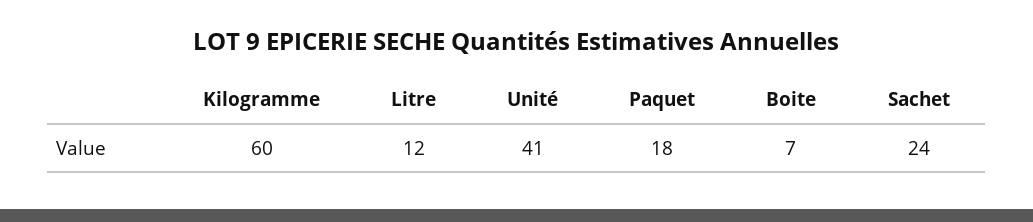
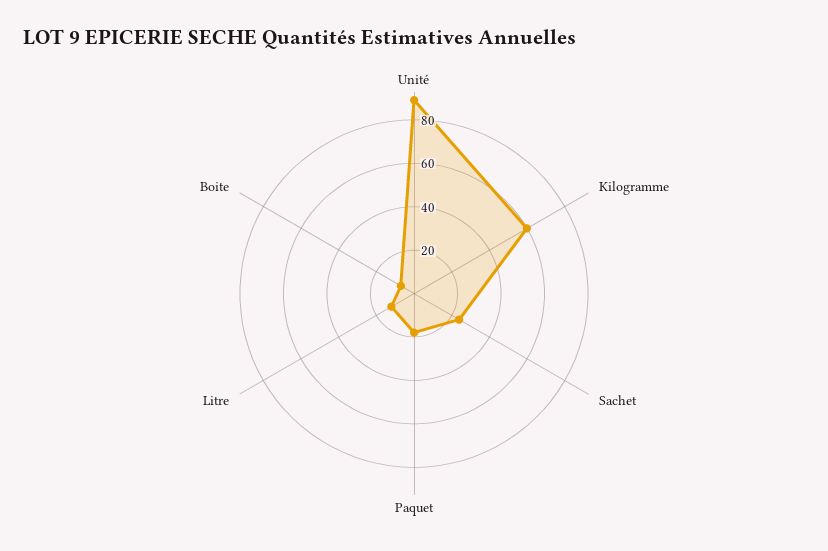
  {
    "Kilogramme": 60,
    "Litre": 12,
-   "Unité": 41,
+   "Unité": 90,
    "Paquet": 18,
    "Boite": 7,
    "Sachet": 24
  }

